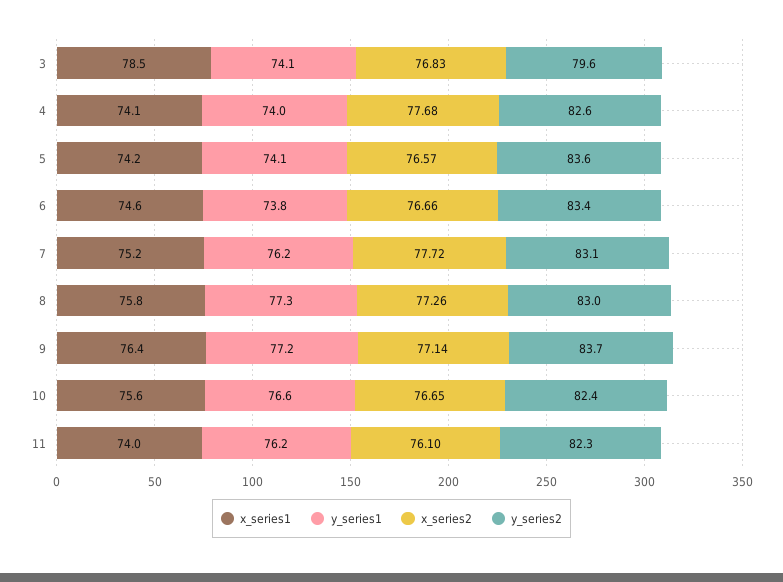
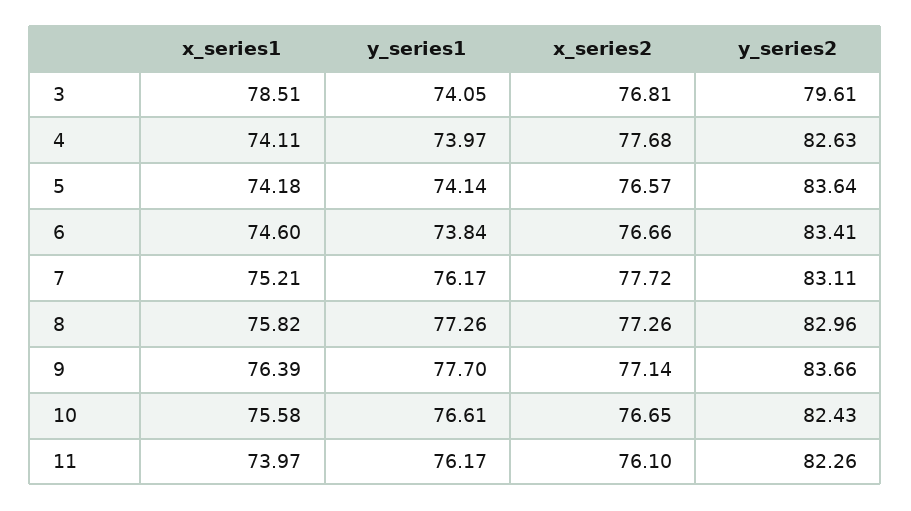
  {
    "x_series1": {
      "3": 78.51,
      "4": 74.11,
      "5": 74.18,
      "6": 74.6,
      "7": 75.21,
      "8": 75.82,
      "9": 76.39,
      "10": 75.58,
      "11": 73.97
    },
    "y_series1": {
      "3": 74.05,
      "4": 73.97,
      "5": 74.14,
      "6": 73.84,
      "7": 76.17,
      "8": 77.26,
-     "9": 77.2,
+     "9": 77.7,
      "10": 76.61,
      "11": 76.17
    },
    "x_series2": {
-     "3": 76.83,
+     "3": 76.81,
      "4": 77.68,
      "5": 76.57,
      "6": 76.66,
      "7": 77.72,
      "8": 77.26,
      "9": 77.14,
      "10": 76.65,
      "11": 76.1
    },
    "y_series2": {
      "3": 79.61,
      "4": 82.63,
      "5": 83.64,
      "6": 83.41,
      "7": 83.11,
      "8": 82.96,
      "9": 83.66,
      "10": 82.43,
      "11": 82.26
    }
  }

